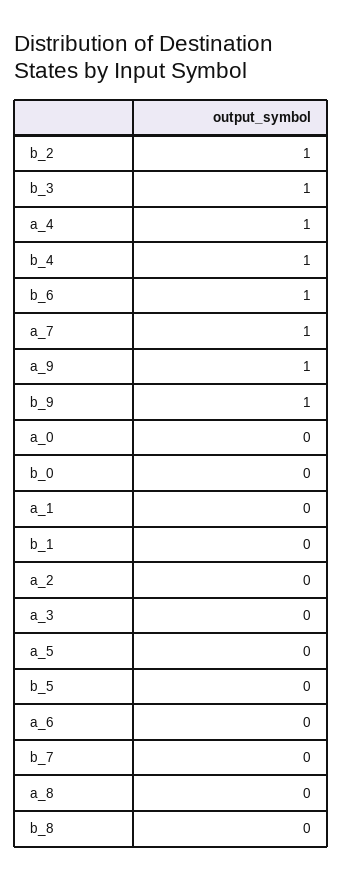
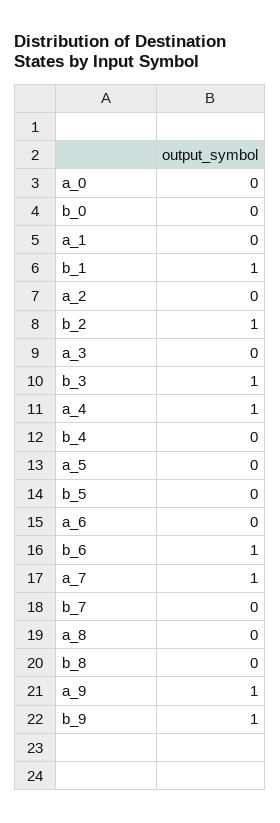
  {
    "b_2": 1,
    "b_3": 1,
    "a_4": 1,
-   "b_4": 1,
+   "b_4": 0,
    "b_6": 1,
    "a_7": 1,
    "a_9": 1,
    "b_9": 1,
    "a_0": 0,
    "b_0": 0,
    "a_1": 0,
-   "b_1": 0,
+   "b_1": 1,
    "a_2": 0,
    "a_3": 0,
    "a_5": 0,
    "b_5": 0,
    "a_6": 0,
    "b_7": 0,
    "a_8": 0,
    "b_8": 0
  }

